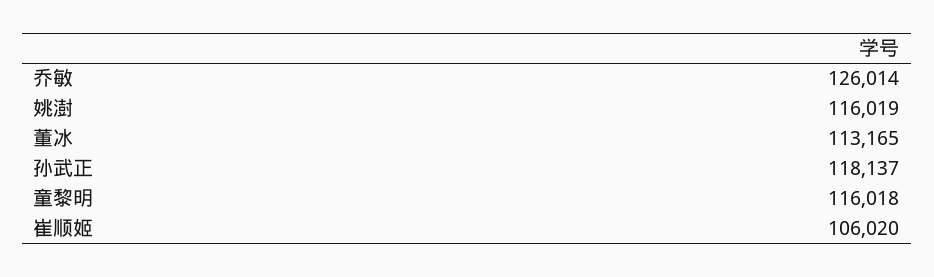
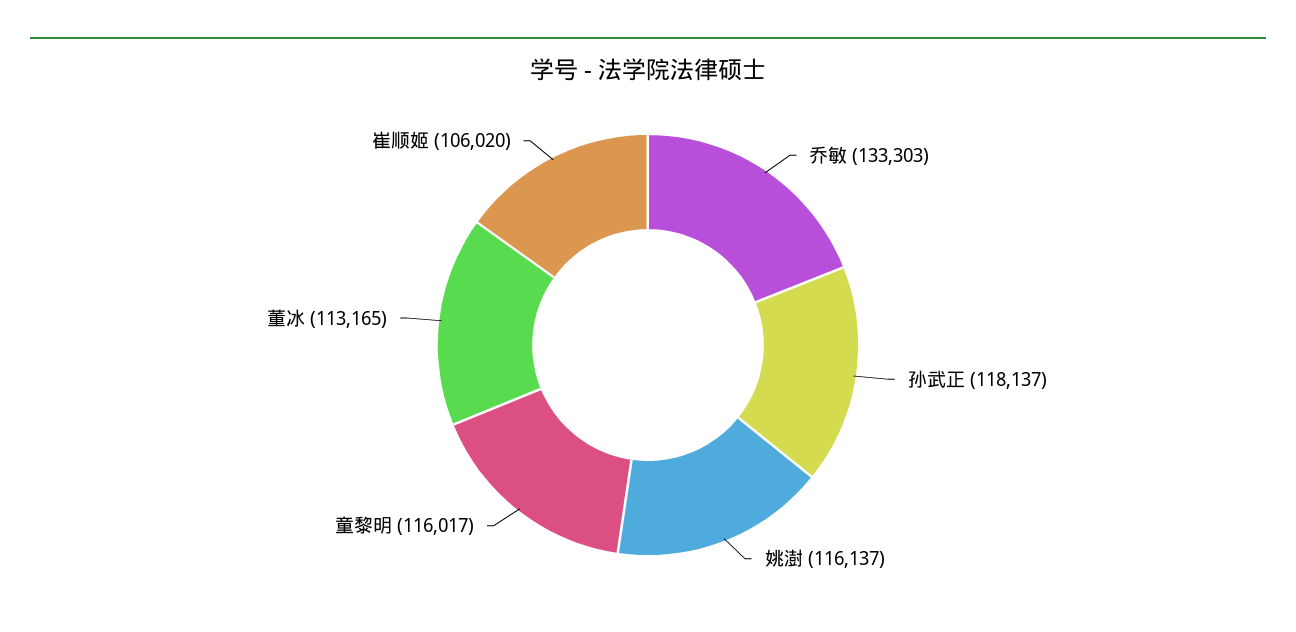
  {
-   "乔敏": 126014,
+   "乔敏": 133303,
-   "姚澍": 116019,
+   "姚澍": 116137,
    "董冰": 113165,
    "孙武正": 118137,
-   "童黎明": 116018,
+   "童黎明": 116017,
    "崔顺姬": 106020
  }

